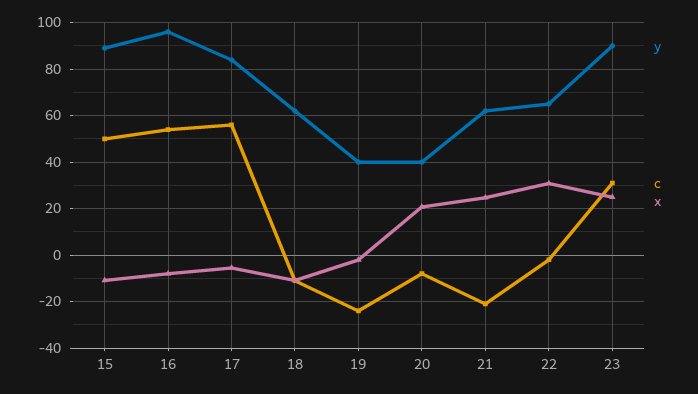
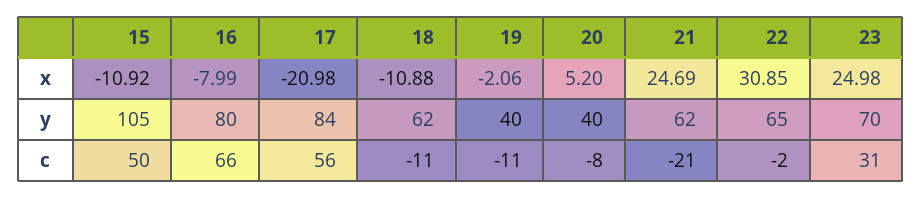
  {
    "y": {
-     "15": 90,
+     "15": 105,
-     "16": 95,
+     "16": 80,
      "17": 84,
      "18": 62,
      "19": 40,
      "20": 40,
      "21": 62,
      "22": 65,
-     "23": 90
+     "23": 70
    },
    "c": {
      "15": 50,
-     "16": 55,
+     "16": 66,
      "17": 56,
      "18": -11,
-     "19": -25,
+     "19": -11,
      "20": -8,
      "21": -21,
      "22": -2,
      "23": 31
    },
    "x": {
      "15": -10.92,
      "16": -7.99,
-     "17": -5,
+     "17": -20.98,
      "18": -10.88,
      "19": -2.06,
-     "20": 20,
+     "20": 5.2,
      "21": 24.69,
      "22": 30.85,
      "23": 24.98
    }
  }

